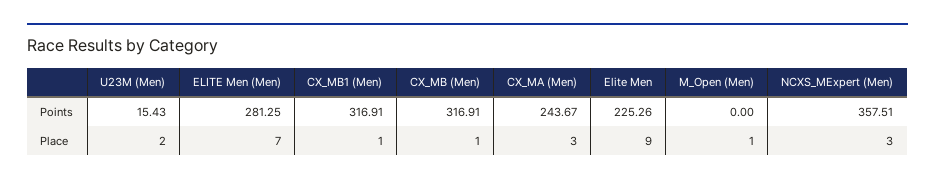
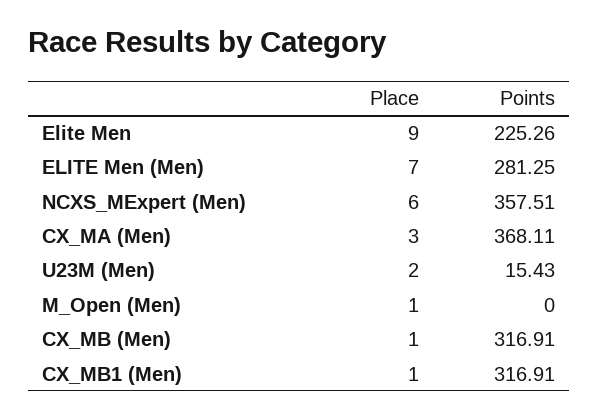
  {
    "U23M (Men)": {
      "Points": 15.43,
      "Place": 2
    },
    "ELITE Men (Men)": {
      "Points": 281.25,
      "Place": 7
    },
    "CX_MB1 (Men)": {
      "Points": 316.91,
      "Place": 1
    },
    "CX_MB (Men)": {
      "Points": 316.91,
      "Place": 1
    },
    "CX_MA (Men)": {
-     "Points": 243.67,
+     "Points": 368.11,
      "Place": 3
    },
    "Elite Men": {
      "Points": 225.26,
      "Place": 9
    },
    "M_Open (Men)": {
      "Points": 0,
      "Place": 1
    },
    "NCXS_MExpert (Men)": {
      "Points": 357.51,
-     "Place": 3
+     "Place": 6
    }
  }

